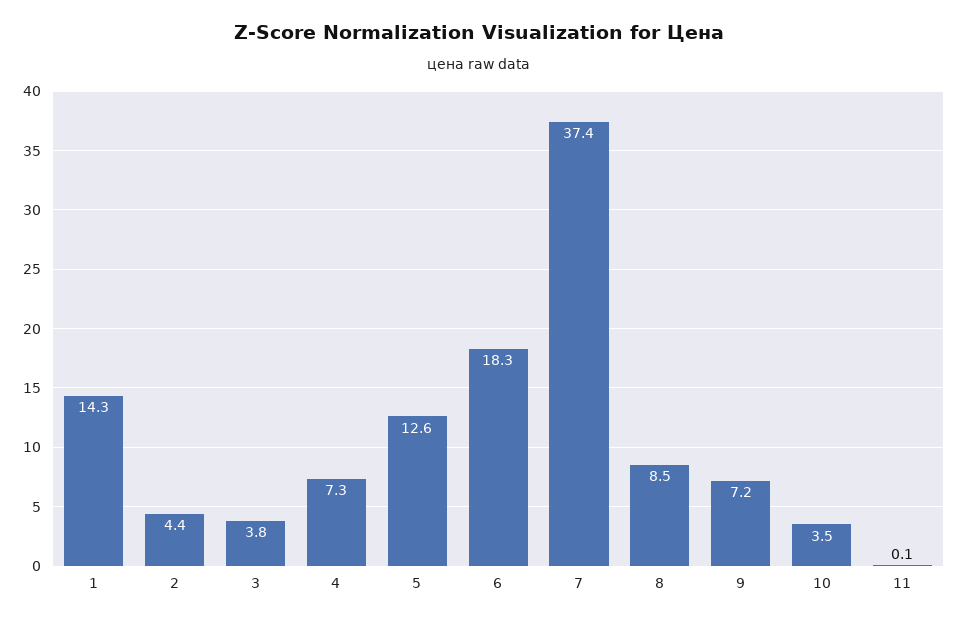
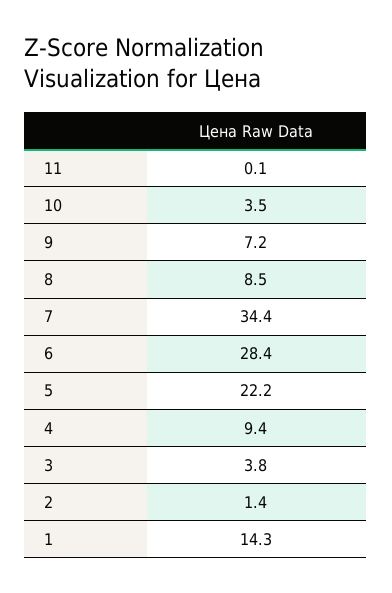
  {
    "1": 14.3,
-   "2": 4.4,
+   "2": 1.4,
    "3": 3.8,
-   "4": 7.3,
+   "4": 9.4,
-   "5": 12.6,
+   "5": 22.2,
-   "6": 18.3,
+   "6": 28.4,
-   "7": 37.4,
+   "7": 34.4,
    "8": 8.5,
    "9": 7.2,
    "10": 3.5,
    "11": 0.1
  }

